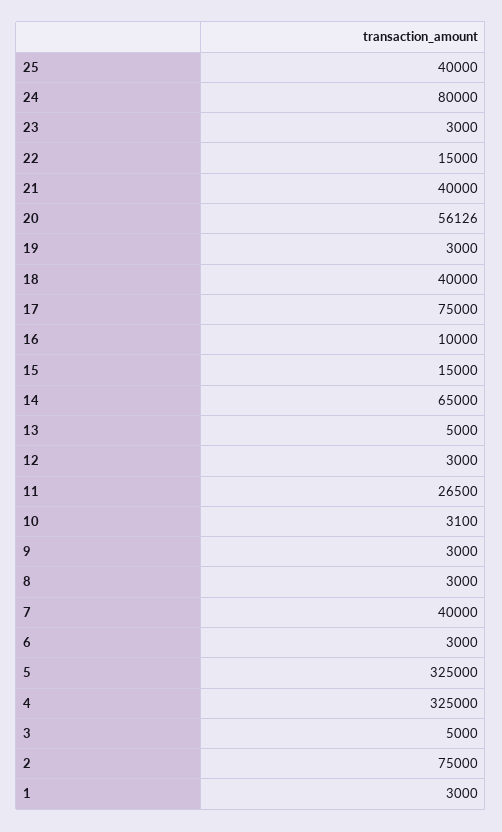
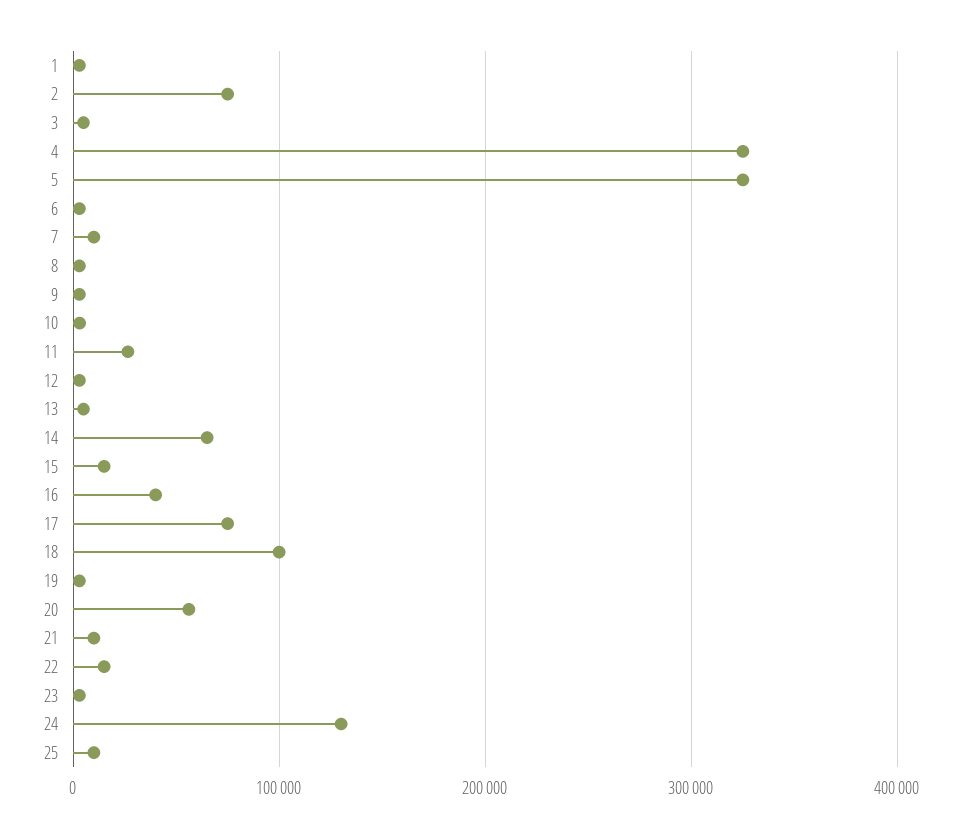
  {
-   "25": 40000,
+   "25": 10000,
-   "24": 80000,
+   "24": 130000,
    "23": 3000,
    "22": 15000,
-   "21": 40000,
+   "21": 10000,
    "20": 56126,
    "19": 3000,
-   "18": 40000,
+   "18": 100000,
    "17": 75000,
-   "16": 10000,
+   "16": 40000,
    "15": 15000,
    "14": 65000,
    "13": 5000,
    "12": 3000,
    "11": 26500,
    "10": 3100,
    "9": 3000,
    "8": 3000,
-   "7": 40000,
+   "7": 10000,
    "6": 3000,
    "5": 325000,
    "4": 325000,
    "3": 5000,
    "2": 75000,
    "1": 3000
  }

